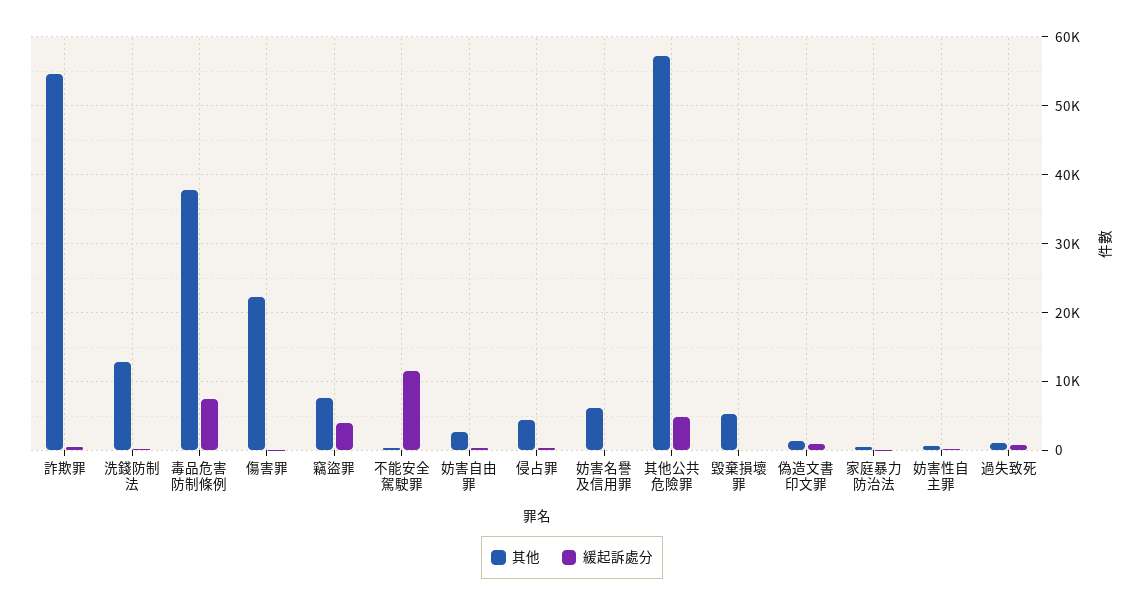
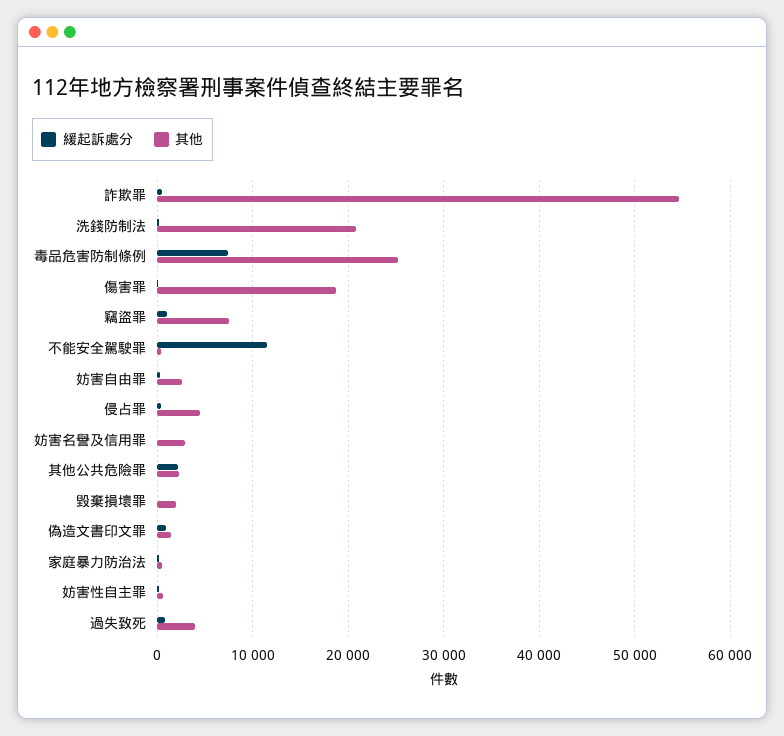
  {
    "其他": {
      "詐欺罪": 55000,
-     "洗錢防制法": 13000,
+     "洗錢防制法": 21000,
-     "毒品危害防制條例": 38000,
+     "毒品危害防制條例": 25000,
-     "傷害罪": 22000,
+     "傷害罪": 19000,
      "竊盜罪": 8000,
      "不能安全駕駛罪": 0,
      "妨害自由罪": 3000,
      "侵占罪": 4000,
-     "妨害名譽及信用罪": 6000,
+     "妨害名譽及信用罪": 3000,
-     "其他公共危險罪": 57000,
+     "其他公共危險罪": 2000,
-     "毀棄損壞罪": 5000,
+     "毀棄損壞罪": 2000,
      "偽造文書印文罪": 1000,
      "家庭暴力防治法": 1000,
      "妨害性自主罪": 1000,
-     "過失致死": 1000
+     "過失致死": 4000
    },
    "緩起訴處分": {
      "詐欺罪": 1000,
      "洗錢防制法": 0,
      "毒品危害防制條例": 7000,
      "傷害罪": 0,
-     "竊盜罪": 4000,
+     "竊盜罪": 1000,
      "不能安全駕駛罪": 12000,
      "妨害自由罪": 0,
      "侵占罪": 0,
      "妨害名譽及信用罪": 0,
-     "其他公共危險罪": 5000,
+     "其他公共危險罪": 2000,
      "毀棄損壞罪": 0,
      "偽造文書印文罪": 1000,
      "家庭暴力防治法": 0,
      "妨害性自主罪": 0,
      "過失致死": 1000
    }
  }

